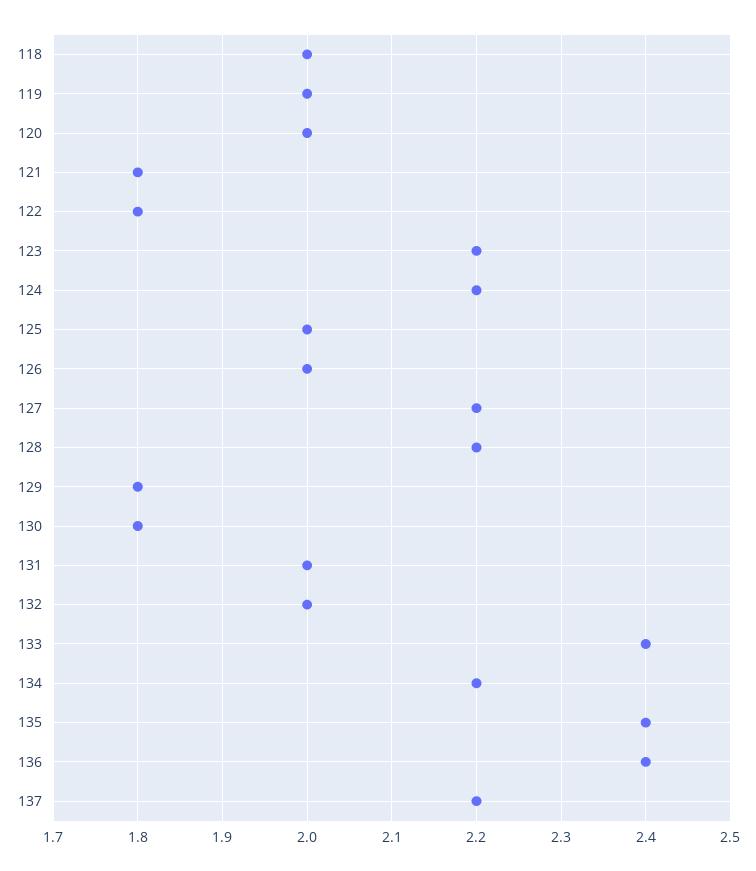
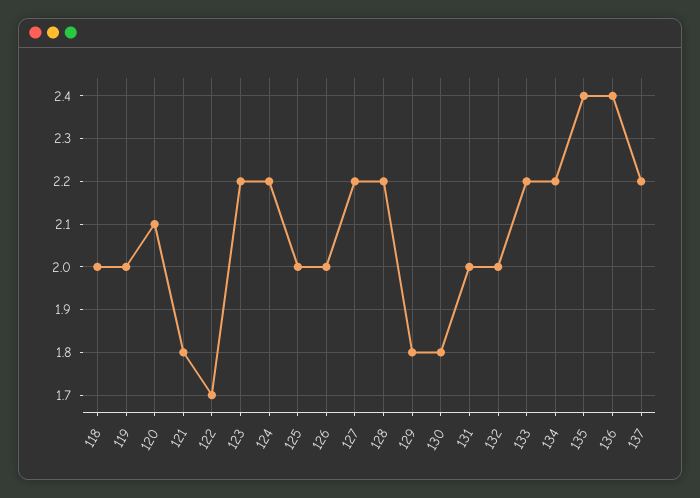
  {
    "118": 2,
    "119": 2,
-   "120": 2,
+   "120": 2.1,
    "121": 1.8,
-   "122": 1.8,
+   "122": 1.7,
    "123": 2.2,
    "124": 2.2,
    "125": 2,
    "126": 2,
    "127": 2.2,
    "128": 2.2,
    "129": 1.8,
    "130": 1.8,
    "131": 2,
    "132": 2,
-   "133": 2.4,
+   "133": 2.2,
    "134": 2.2,
    "135": 2.4,
    "136": 2.4,
    "137": 2.2
  }

